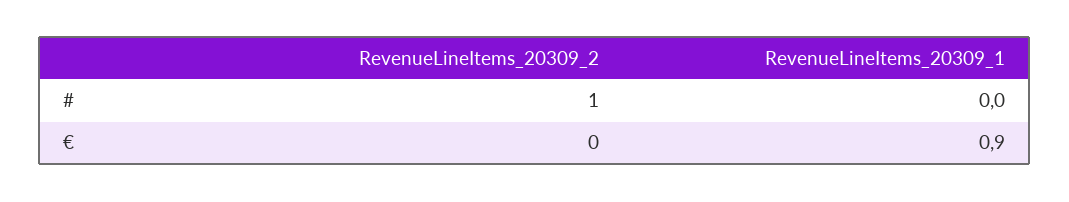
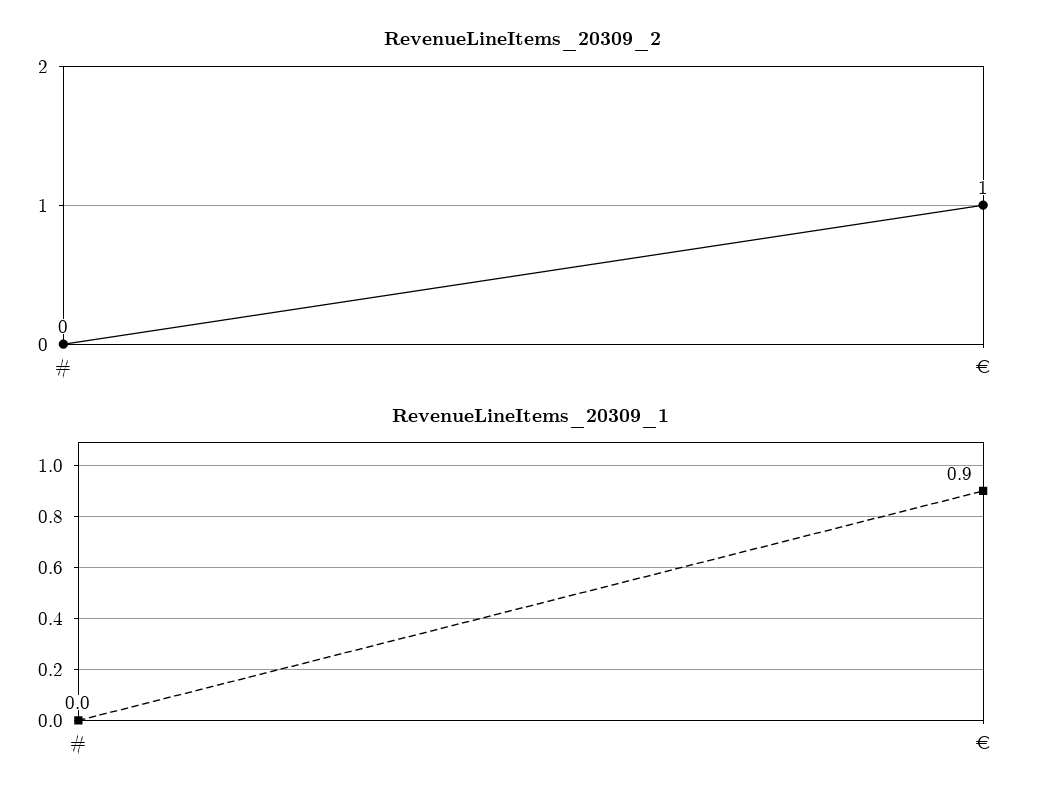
  {
    "RevenueLineItems_20309_2": {
-     "#": 1,
+     "#": 0,
-     "€": 0
+     "€": 1
    },
    "RevenueLineItems_20309_1": {
      "#": 0,
      "€": 0.9
    }
  }

